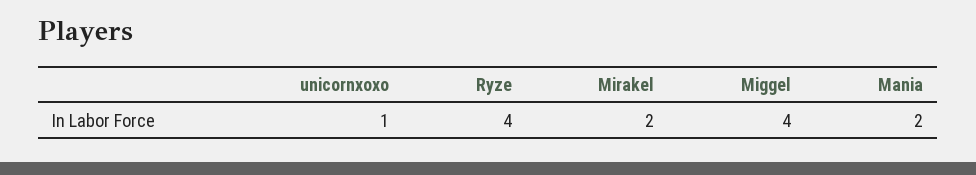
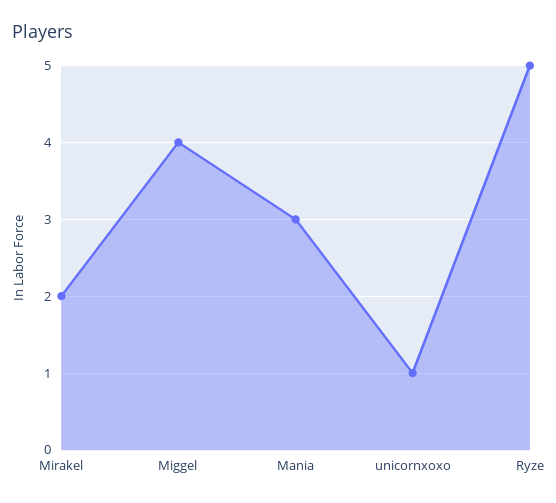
  {
    "unicornxoxo": 1,
-   "Ryze": 4,
+   "Ryze": 5,
    "Mirakel": 2,
    "Miggel": 4,
-   "Mania": 2
+   "Mania": 3
  }

